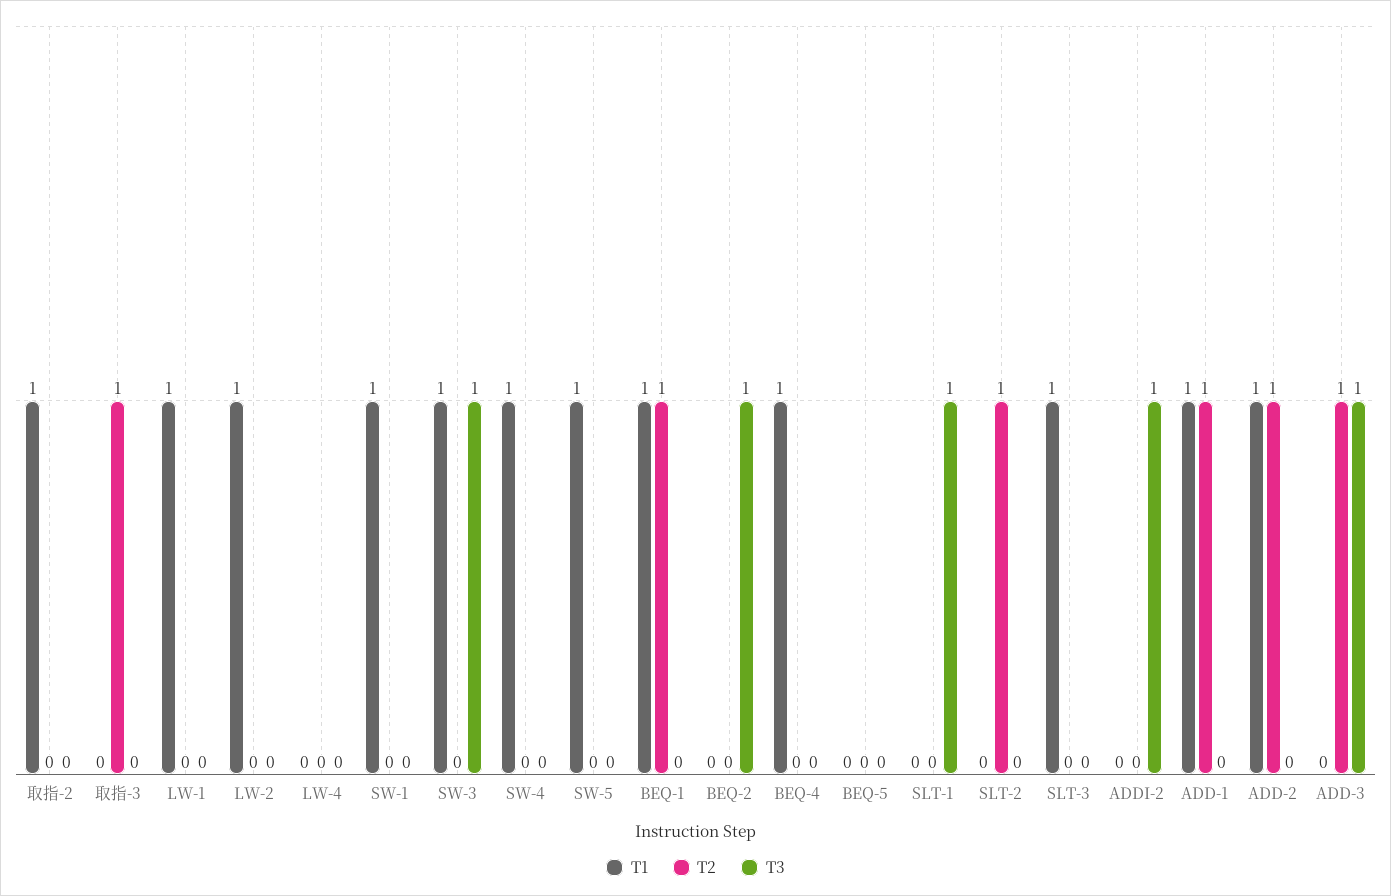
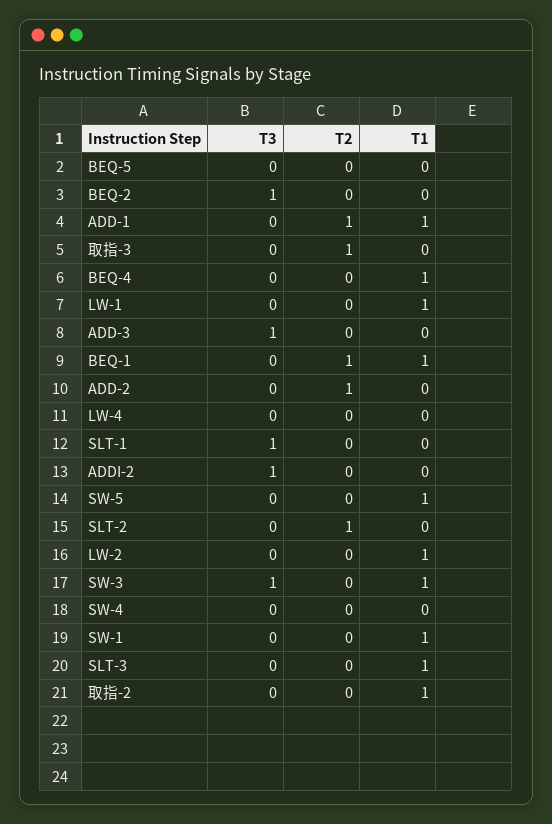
  {
    "T1": {
      "取指-2": 1,
      "取指-3": 0,
      "LW-1": 1,
      "LW-2": 1,
      "LW-4": 0,
      "SW-1": 1,
      "SW-3": 1,
-     "SW-4": 1,
+     "SW-4": 0,
      "SW-5": 1,
      "BEQ-1": 1,
      "BEQ-2": 0,
      "BEQ-4": 1,
      "BEQ-5": 0,
      "SLT-1": 0,
      "SLT-2": 0,
      "SLT-3": 1,
      "ADDI-2": 0,
      "ADD-1": 1,
-     "ADD-2": 1,
+     "ADD-2": 0,
      "ADD-3": 0
    },
    "T2": {
      "取指-2": 0,
      "取指-3": 1,
      "LW-1": 0,
      "LW-2": 0,
      "LW-4": 0,
      "SW-1": 0,
      "SW-3": 0,
      "SW-4": 0,
      "SW-5": 0,
      "BEQ-1": 1,
      "BEQ-2": 0,
      "BEQ-4": 0,
      "BEQ-5": 0,
      "SLT-1": 0,
      "SLT-2": 1,
      "SLT-3": 0,
      "ADDI-2": 0,
      "ADD-1": 1,
      "ADD-2": 1,
-     "ADD-3": 1
+     "ADD-3": 0
    },
    "T3": {
      "取指-2": 0,
      "取指-3": 0,
      "LW-1": 0,
      "LW-2": 0,
      "LW-4": 0,
      "SW-1": 0,
      "SW-3": 1,
      "SW-4": 0,
      "SW-5": 0,
      "BEQ-1": 0,
      "BEQ-2": 1,
      "BEQ-4": 0,
      "BEQ-5": 0,
      "SLT-1": 1,
      "SLT-2": 0,
      "SLT-3": 0,
      "ADDI-2": 1,
      "ADD-1": 0,
      "ADD-2": 0,
      "ADD-3": 1
    }
  }

